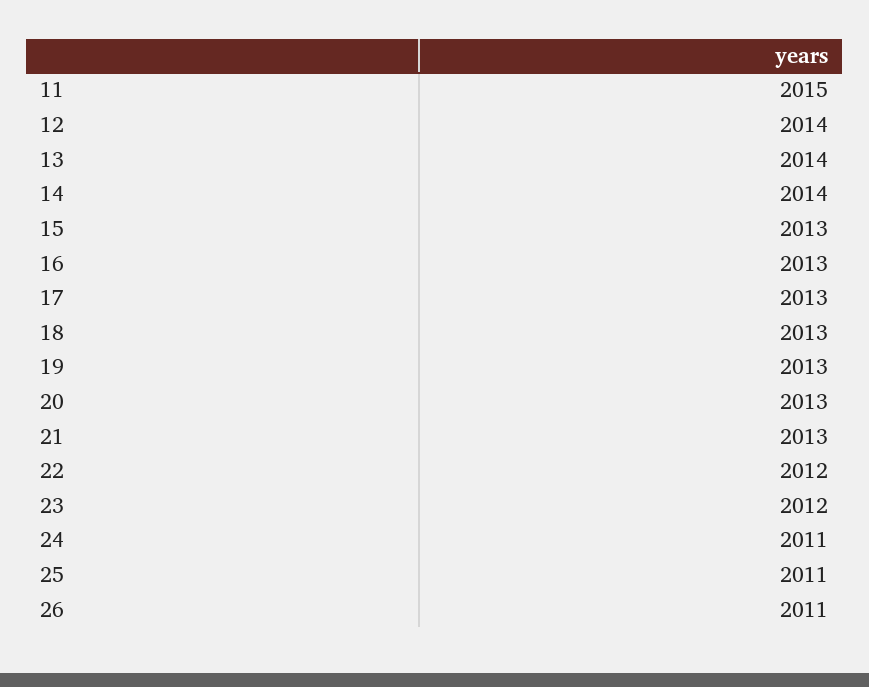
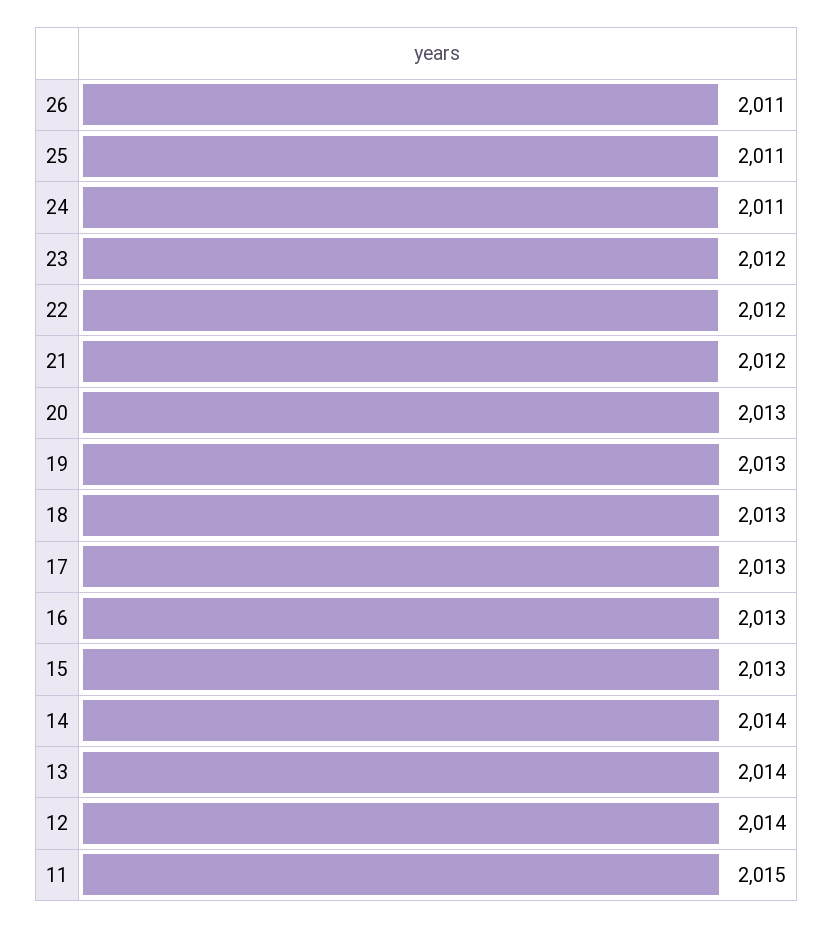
  {
    "11": 2015,
    "12": 2014,
    "13": 2014,
    "14": 2014,
    "15": 2013,
    "16": 2013,
    "17": 2013,
    "18": 2013,
    "19": 2013,
    "20": 2013,
-   "21": 2013,
+   "21": 2012,
    "22": 2012,
    "23": 2012,
    "24": 2011,
    "25": 2011,
    "26": 2011
  }

